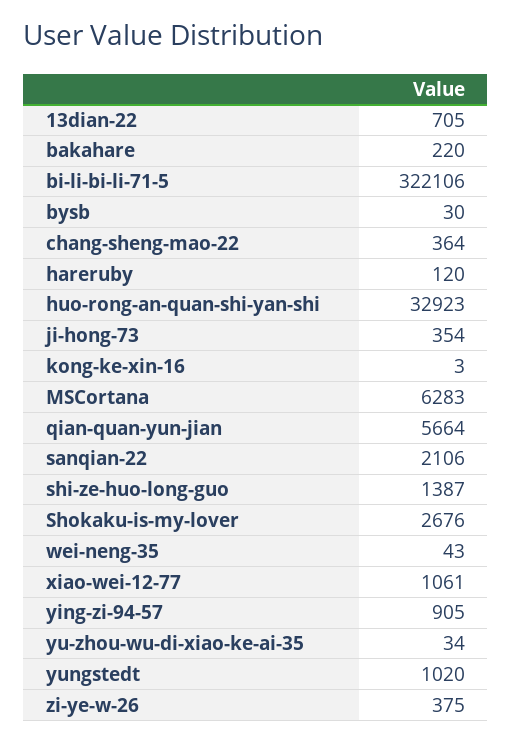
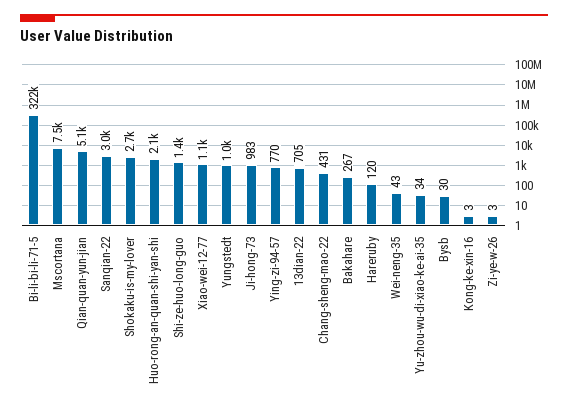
  {
    "13dian-22": 705,
-   "bakahare": 220,
+   "bakahare": 267,
    "bi-li-bi-li-71-5": 322106,
    "bysb": 30,
-   "chang-sheng-mao-22": 364,
+   "chang-sheng-mao-22": 431,
    "hareruby": 120,
-   "huo-rong-an-quan-shi-yan-shi": 32923,
+   "huo-rong-an-quan-shi-yan-shi": 2100,
-   "ji-hong-73": 354,
+   "ji-hong-73": 983,
    "kong-ke-xin-16": 3,
-   "MSCortana": 6283,
+   "MSCortana": 7500,
-   "qian-quan-yun-jian": 5664,
+   "qian-quan-yun-jian": 5100,
-   "sanqian-22": 2106,
+   "sanqian-22": 3000,
    "shi-ze-huo-long-guo": 1387,
    "Shokaku-is-my-lover": 2676,
    "wei-neng-35": 43,
    "xiao-wei-12-77": 1061,
-   "ying-zi-94-57": 905,
+   "ying-zi-94-57": 770,
    "yu-zhou-wu-di-xiao-ke-ai-35": 34,
    "yungstedt": 1020,
-   "zi-ye-w-26": 375
+   "zi-ye-w-26": 3
  }

